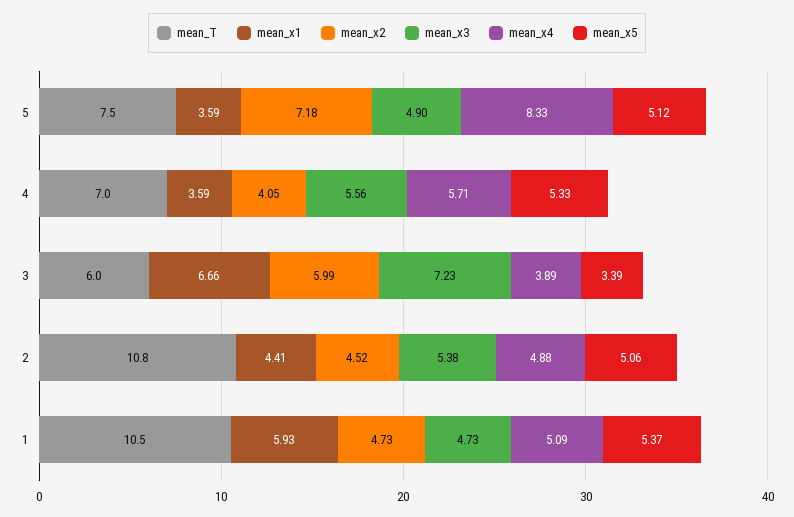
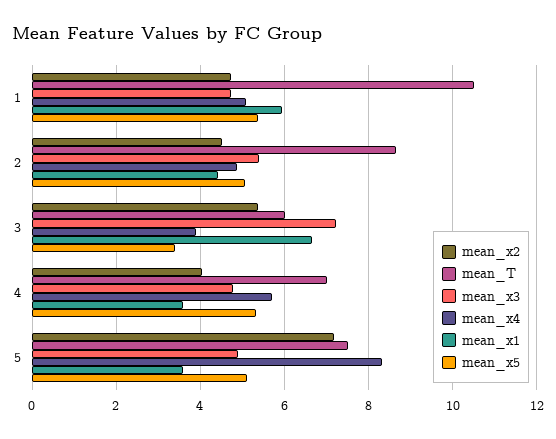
  {
    "mean_T": {
      "5": 7.5,
      "4": 7,
      "3": 6,
-     "2": 10.8,
+     "2": 8.6,
      "1": 10.5
    },
    "mean_x1": {
      "5": 3.59,
      "4": 3.59,
      "3": 6.66,
      "2": 4.41,
      "1": 5.93
    },
    "mean_x2": {
      "5": 7.18,
      "4": 4.05,
-     "3": 5.99,
+     "3": 5.4,
      "2": 4.52,
      "1": 4.73
    },
    "mean_x3": {
      "5": 4.9,
-     "4": 5.56,
+     "4": 4.8,
      "3": 7.23,
      "2": 5.38,
      "1": 4.73
    },
    "mean_x4": {
      "5": 8.33,
      "4": 5.71,
      "3": 3.89,
      "2": 4.88,
      "1": 5.09
    },
    "mean_x5": {
      "5": 5.12,
      "4": 5.33,
      "3": 3.39,
      "2": 5.06,
      "1": 5.37
    }
  }

